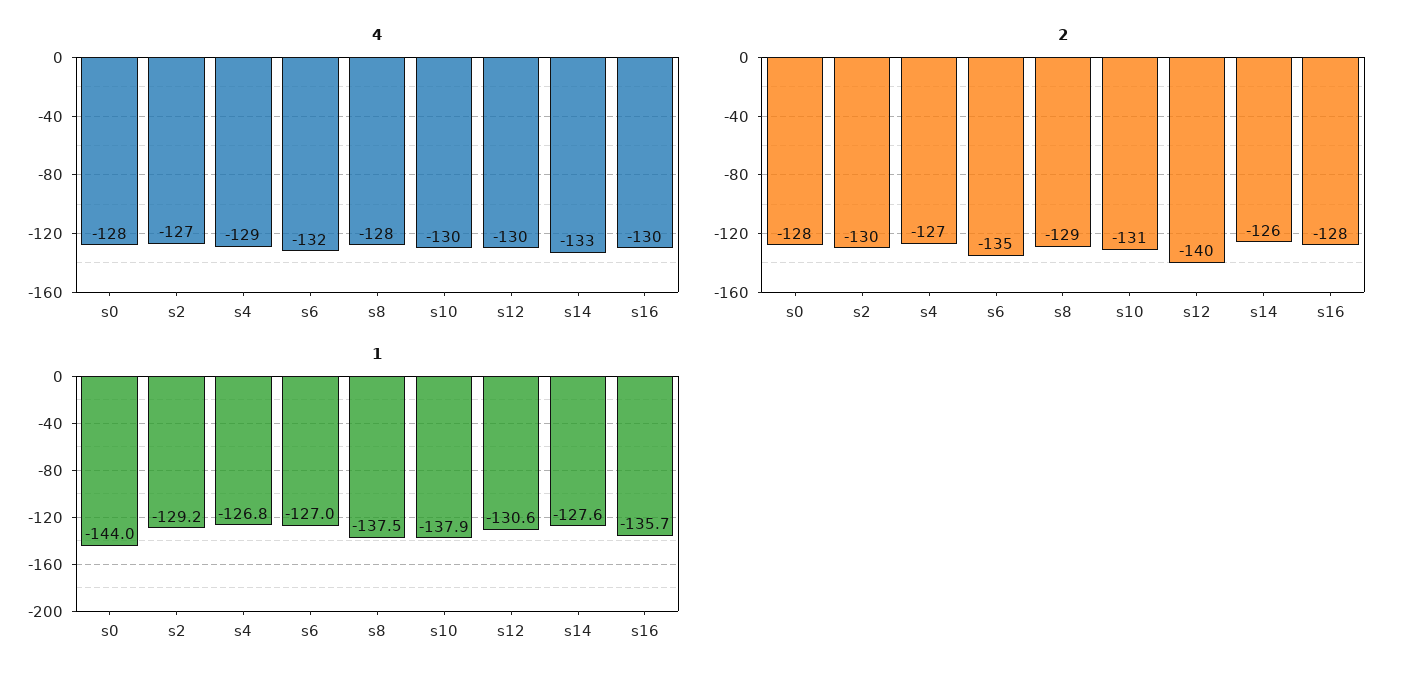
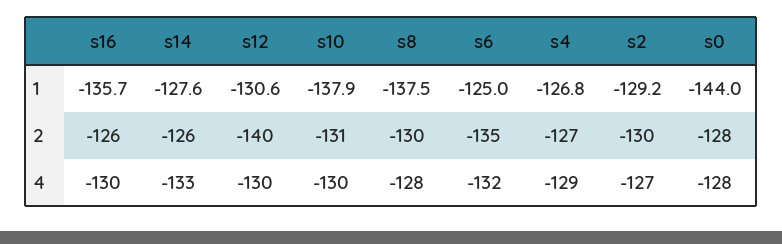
  {
    "4": {
      "s0": -128,
      "s2": -127,
      "s4": -129,
      "s6": -132,
      "s8": -128,
      "s10": -130,
      "s12": -130,
      "s14": -133,
      "s16": -130
    },
    "2": {
      "s0": -128,
      "s2": -130,
      "s4": -127,
      "s6": -135,
-     "s8": -129,
+     "s8": -130,
      "s10": -131,
      "s12": -140,
      "s14": -126,
-     "s16": -128
+     "s16": -126
    },
    "1": {
      "s0": -144,
      "s2": -129.2,
      "s4": -126.8,
-     "s6": -127,
+     "s6": -125,
      "s8": -137.5,
      "s10": -137.9,
      "s12": -130.6,
      "s14": -127.6,
      "s16": -135.7
    }
  }

